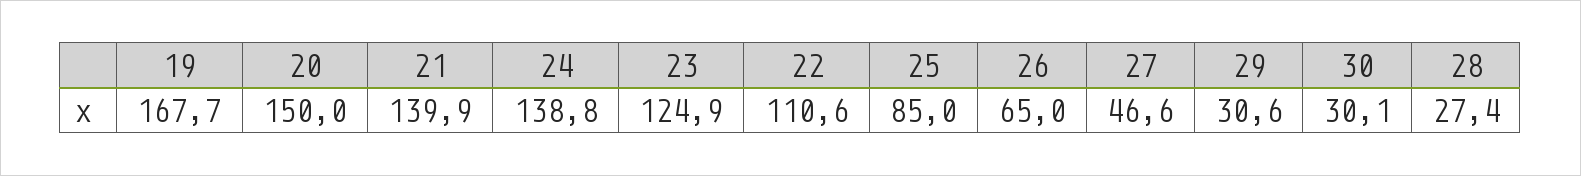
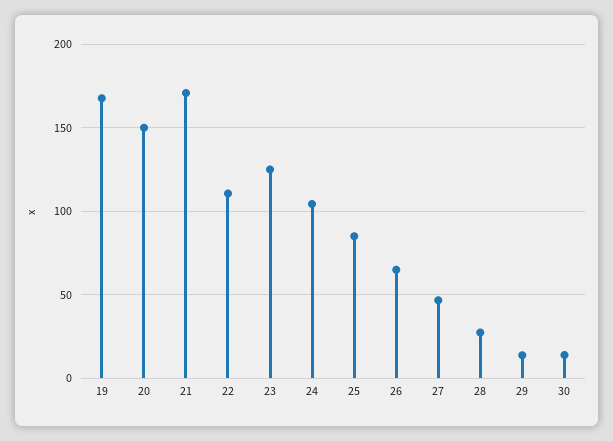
  {
    "19": 167.7,
    "20": 150,
-   "21": 139.9,
+   "21": 170,
-   "24": 138.8,
+   "24": 105,
    "23": 124.9,
    "22": 110.6,
    "25": 85,
    "26": 65,
    "27": 46.6,
-   "29": 30.6,
+   "29": 15,
-   "30": 30.1,
+   "30": 15,
    "28": 27.4
  }

